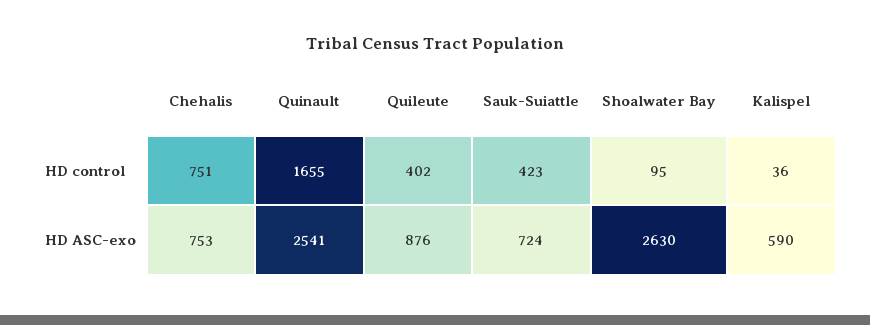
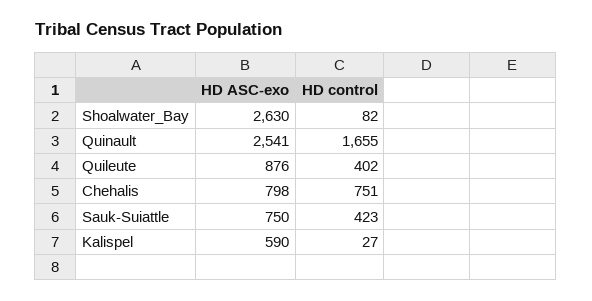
  {
    "Chehalis": {
      "HD control": 751,
-     "HD ASC-exo": 753
+     "HD ASC-exo": 798
    },
    "Quinault": {
      "HD control": 1655,
      "HD ASC-exo": 2541
    },
    "Quileute": {
      "HD control": 402,
      "HD ASC-exo": 876
    },
    "Sauk-Suiattle": {
      "HD control": 423,
-     "HD ASC-exo": 724
+     "HD ASC-exo": 750
    },
    "Shoalwater Bay": {
-     "HD control": 95,
+     "HD control": 82,
      "HD ASC-exo": 2630
    },
    "Kalispel": {
-     "HD control": 36,
+     "HD control": 27,
      "HD ASC-exo": 590
    }
  }

